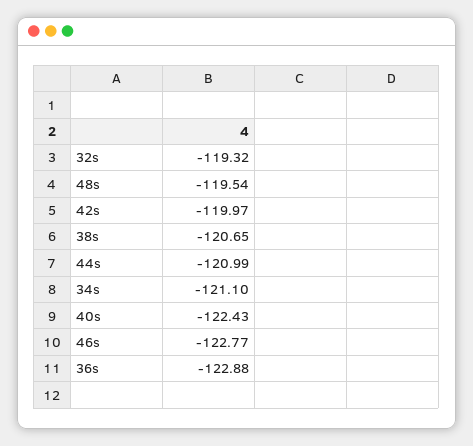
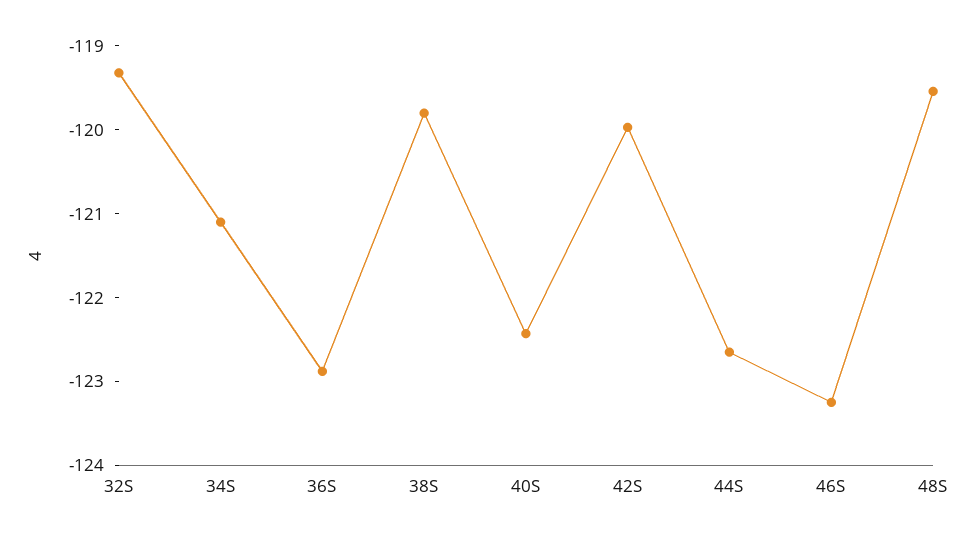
  {
    "32s": -119.32,
    "48s": -119.54,
    "42s": -119.97,
-   "38s": -120.65,
+   "38s": -119.8,
-   "44s": -120.99,
+   "44s": -122.6,
    "34s": -121.1,
    "40s": -122.43,
-   "46s": -122.77,
+   "46s": -123.2,
    "36s": -122.88
  }

